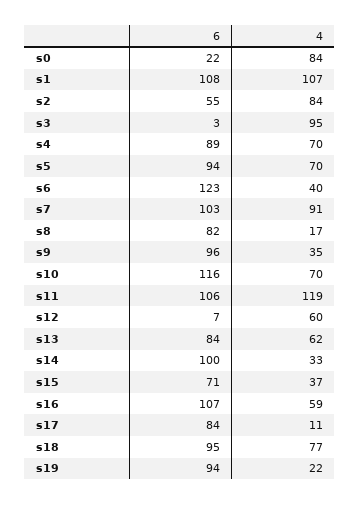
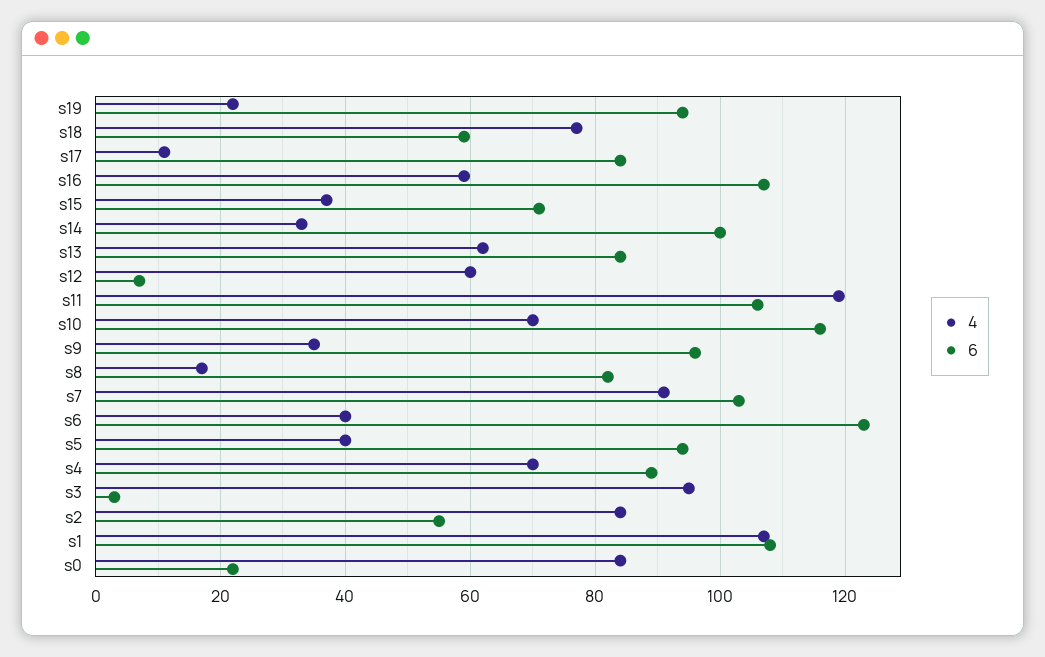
  {
    "6": {
      "s0": 22,
      "s1": 108,
      "s2": 55,
      "s3": 3,
      "s4": 89,
      "s5": 94,
      "s6": 123,
      "s7": 103,
      "s8": 82,
      "s9": 96,
      "s10": 116,
      "s11": 106,
      "s12": 7,
      "s13": 84,
      "s14": 100,
      "s15": 71,
      "s16": 107,
      "s17": 84,
-     "s18": 95,
+     "s18": 60,
      "s19": 94
    },
    "4": {
      "s0": 84,
      "s1": 107,
      "s2": 84,
      "s3": 95,
      "s4": 70,
-     "s5": 70,
+     "s5": 40,
      "s6": 40,
      "s7": 91,
      "s8": 17,
      "s9": 35,
      "s10": 70,
      "s11": 119,
      "s12": 60,
      "s13": 62,
      "s14": 33,
      "s15": 37,
      "s16": 59,
      "s17": 11,
      "s18": 77,
      "s19": 22
    }
  }

